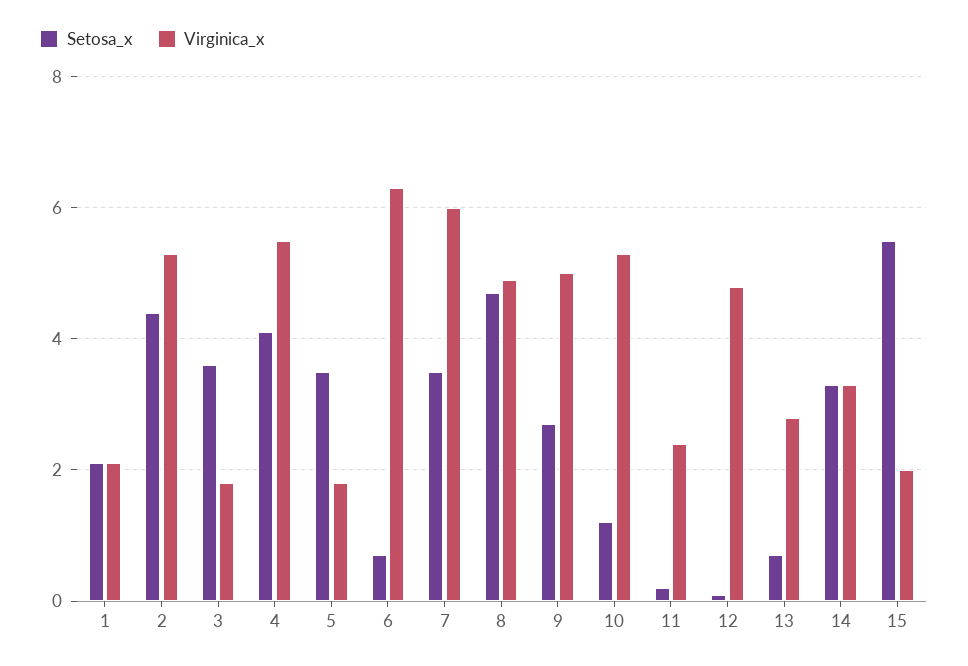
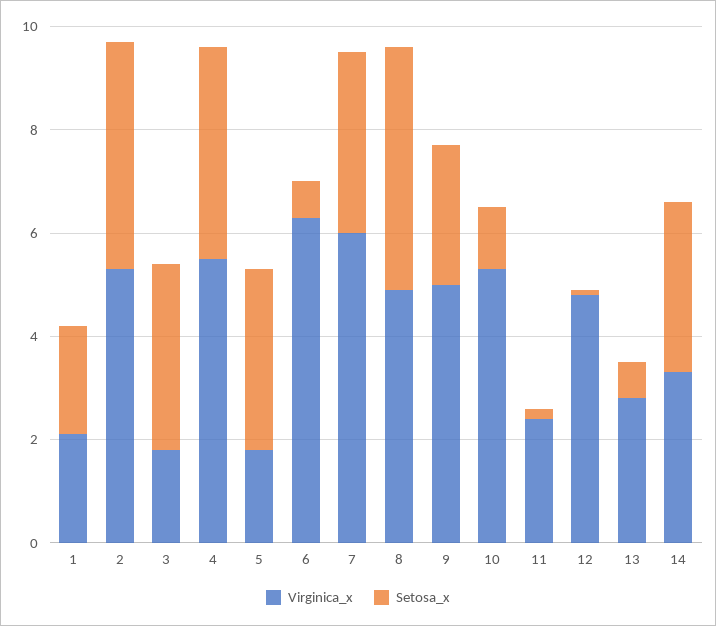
  {
    "Setosa_x": {
      "1": 2,
      "2": 4.5,
      "3": 3.5,
      "4": 4,
      "5": 3.5,
      "6": 0.5,
      "7": 3.5,
      "8": 4.5,
      "9": 2.5,
      "10": 1,
      "11": 0,
      "12": 0,
      "13": 0.5,
-     "14": 3.5,
+     "14": 3.5
-     "15": 5.5
    },
    "Virginica_x": {
      "1": 2,
      "2": 5.5,
      "3": 2,
      "4": 5.5,
      "5": 2,
      "6": 6.5,
      "7": 6,
      "8": 5,
      "9": 5,
      "10": 5.5,
      "11": 2.5,
      "12": 5,
      "13": 3,
-     "14": 3.5,
+     "14": 3.5
-     "15": 2
    }
  }

